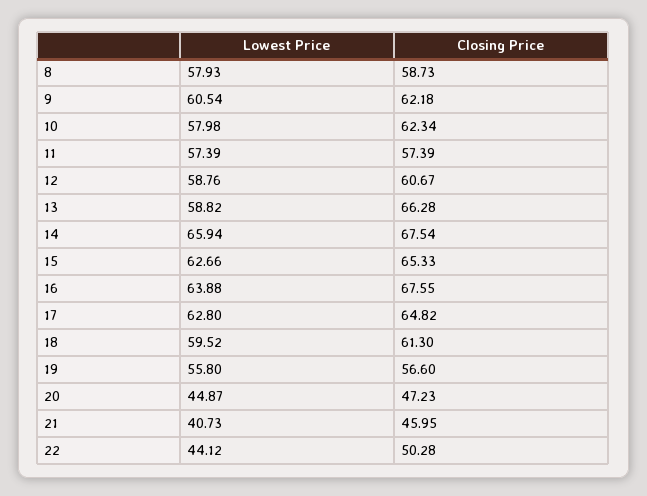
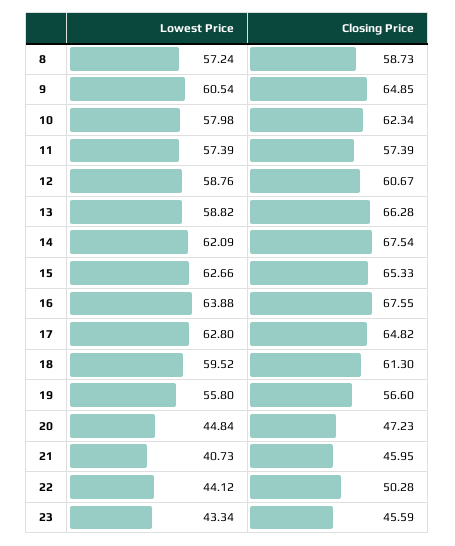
  {
    "Lowest Price": {
-     "8": 57.93,
+     "8": 57.24,
      "9": 60.54,
      "10": 57.98,
      "11": 57.39,
      "12": 58.76,
      "13": 58.82,
-     "14": 65.94,
+     "14": 62.09,
      "15": 62.66,
      "16": 63.88,
      "17": 62.8,
      "18": 59.52,
      "19": 55.8,
-     "20": 44.87,
+     "20": 44.84,
      "21": 40.73,
-     "22": 44.12
+     "22": 44.12,
+     "23": 43.34
    },
    "Closing Price": {
      "8": 58.73,
-     "9": 62.18,
+     "9": 64.85,
      "10": 62.34,
      "11": 57.39,
      "12": 60.67,
      "13": 66.28,
      "14": 67.54,
      "15": 65.33,
      "16": 67.55,
      "17": 64.82,
      "18": 61.3,
      "19": 56.6,
      "20": 47.23,
      "21": 45.95,
-     "22": 50.28
+     "22": 50.28,
+     "23": 45.59
    }
  }

